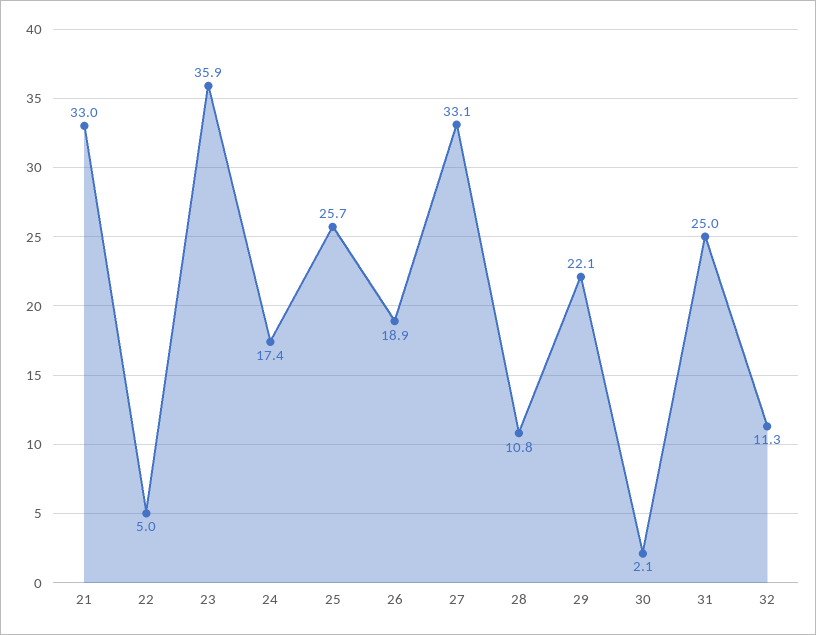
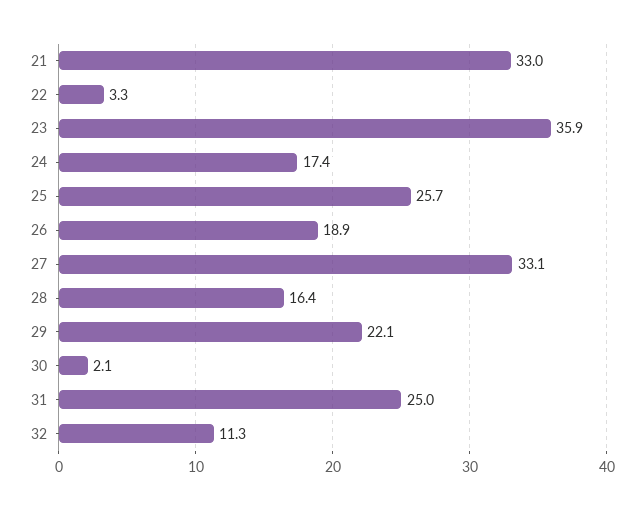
  {
    "21": 33,
-   "22": 5,
+   "22": 3.3,
    "23": 35.9,
    "24": 17.4,
    "25": 25.7,
    "26": 18.9,
    "27": 33.1,
-   "28": 10.8,
+   "28": 16.4,
    "29": 22.1,
    "30": 2.1,
    "31": 25,
    "32": 11.3
  }

